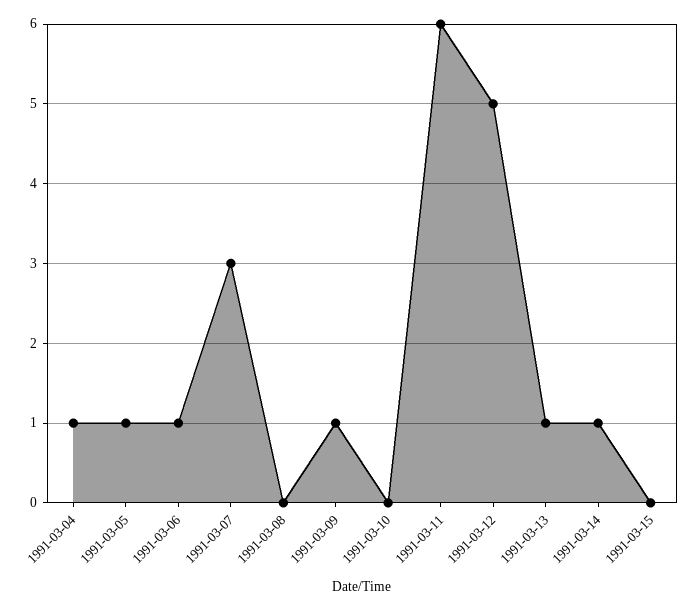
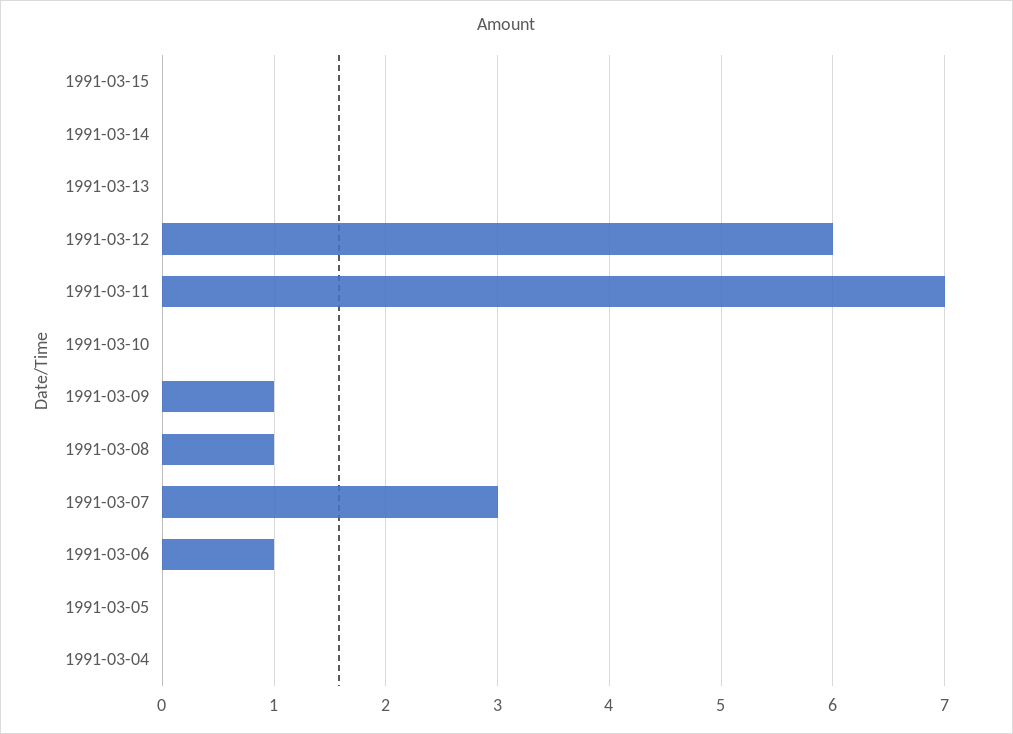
  {
-   "1991-03-04": 1,
+   "1991-03-04": 0,
-   "1991-03-05": 1,
+   "1991-03-05": 0,
    "1991-03-06": 1,
    "1991-03-07": 3,
-   "1991-03-08": 0,
+   "1991-03-08": 1,
    "1991-03-09": 1,
    "1991-03-10": 0,
-   "1991-03-11": 6,
+   "1991-03-11": 7,
-   "1991-03-12": 5,
+   "1991-03-12": 6,
-   "1991-03-13": 1,
+   "1991-03-13": 0,
-   "1991-03-14": 1,
+   "1991-03-14": 0,
    "1991-03-15": 0
  }

